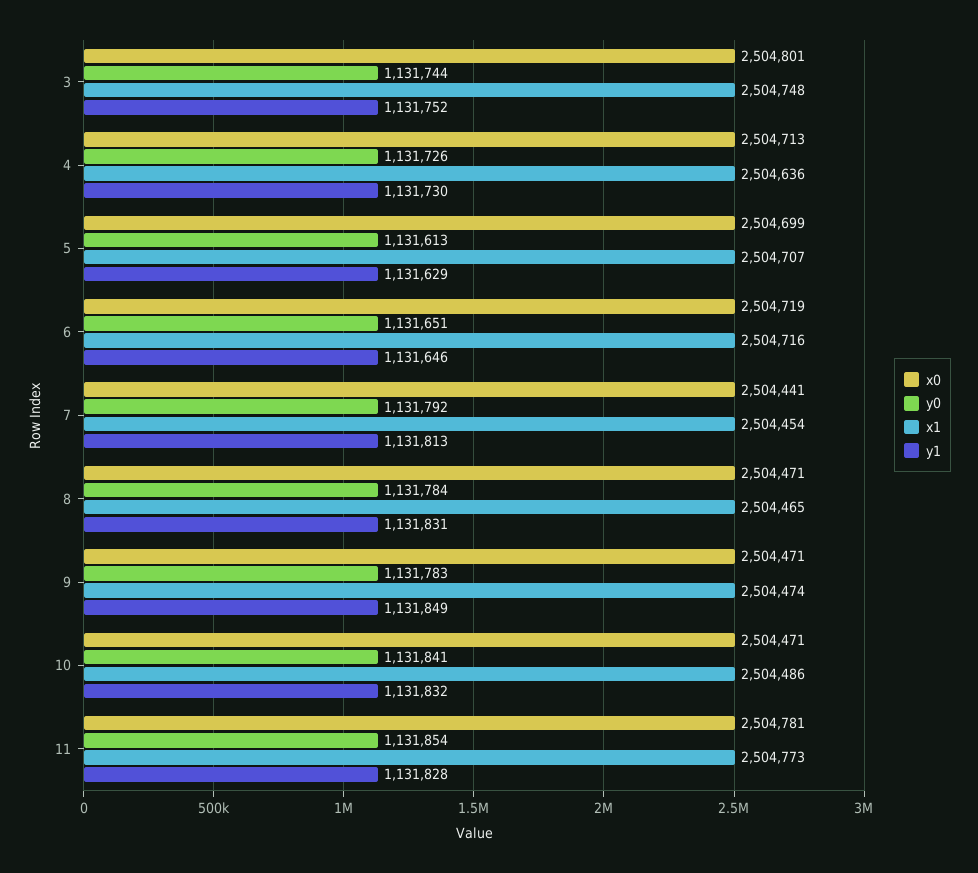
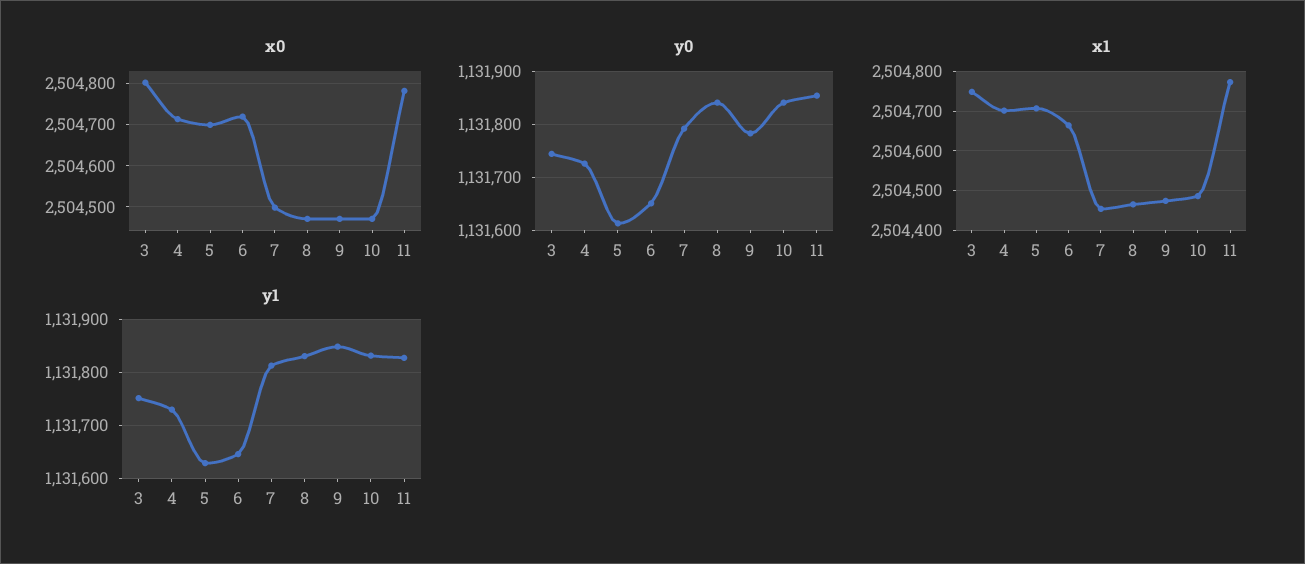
  {
    "x0": {
      "3": 2504801,
      "4": 2504713,
      "5": 2504699,
      "6": 2504719,
-     "7": 2504441,
+     "7": 2504500,
      "8": 2504471,
      "9": 2504471,
      "10": 2504471,
      "11": 2504781
    },
    "y0": {
      "3": 1131744,
      "4": 1131726,
      "5": 1131613,
      "6": 1131651,
      "7": 1131792,
-     "8": 1131784,
+     "8": 1131840,
      "9": 1131783,
      "10": 1131841,
      "11": 1131854
    },
    "x1": {
      "3": 2504748,
-     "4": 2504636,
+     "4": 2504700,
      "5": 2504707,
-     "6": 2504716,
+     "6": 2504660,
      "7": 2504454,
      "8": 2504465,
      "9": 2504474,
      "10": 2504486,
      "11": 2504773
    },
    "y1": {
      "3": 1131752,
      "4": 1131730,
      "5": 1131629,
      "6": 1131646,
      "7": 1131813,
      "8": 1131831,
      "9": 1131849,
      "10": 1131832,
      "11": 1131828
    }
  }

